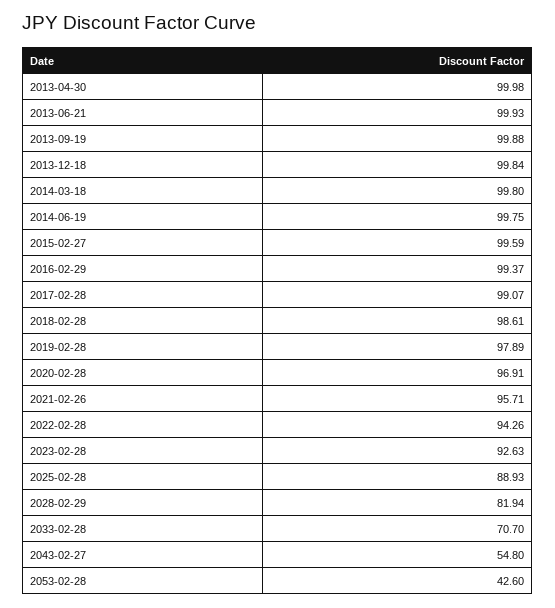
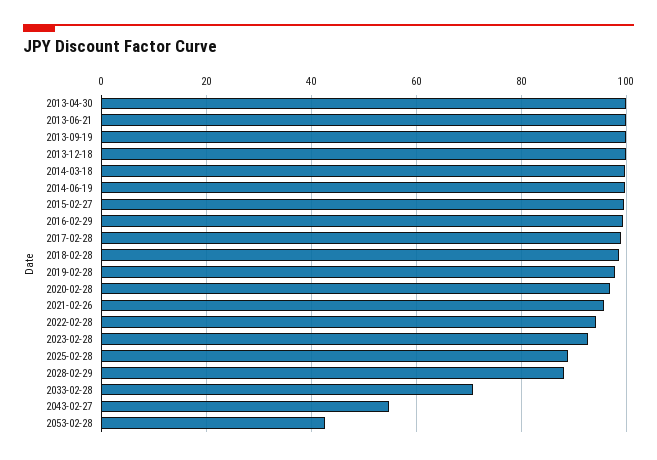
  {
    "2013-04-30": 99.98,
    "2013-06-21": 99.93,
    "2013-09-19": 99.88,
    "2013-12-18": 99.84,
    "2014-03-18": 99.8,
    "2014-06-19": 99.75,
    "2015-02-27": 99.59,
    "2016-02-29": 99.37,
    "2017-02-28": 99.07,
    "2018-02-28": 98.61,
    "2019-02-28": 97.89,
    "2020-02-28": 96.91,
    "2021-02-26": 95.71,
    "2022-02-28": 94.26,
    "2023-02-28": 92.63,
    "2025-02-28": 88.93,
-   "2028-02-29": 81.94,
+   "2028-02-29": 88,
    "2033-02-28": 70.7,
    "2043-02-27": 54.8,
    "2053-02-28": 42.6
  }

